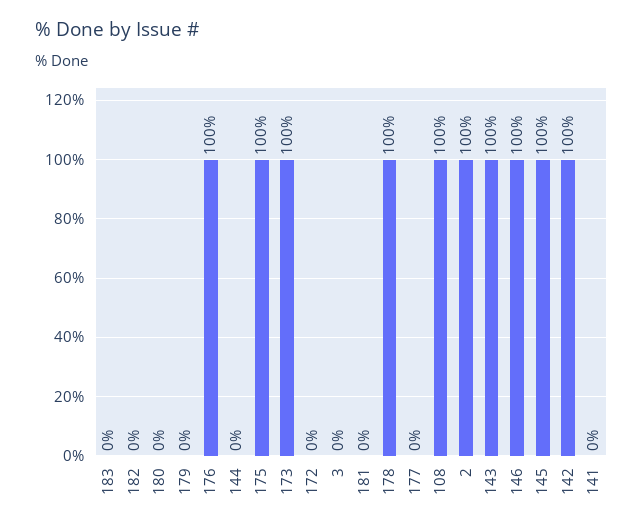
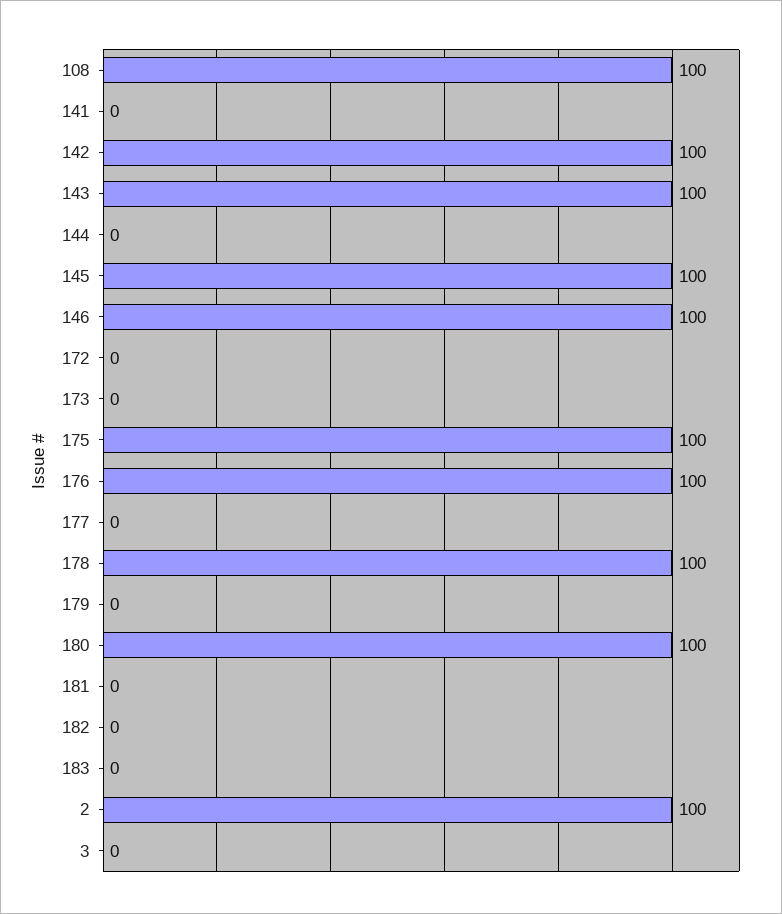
  {
    "183": 0,
    "182": 0,
-   "180": 0,
+   "180": 100,
    "179": 0,
    "176": 100,
    "144": 0,
    "175": 100,
-   "173": 100,
+   "173": 0,
    "172": 0,
    "3": 0,
    "181": 0,
    "178": 100,
    "177": 0,
    "108": 100,
    "2": 100,
    "143": 100,
    "146": 100,
    "145": 100,
    "142": 100,
    "141": 0
  }

